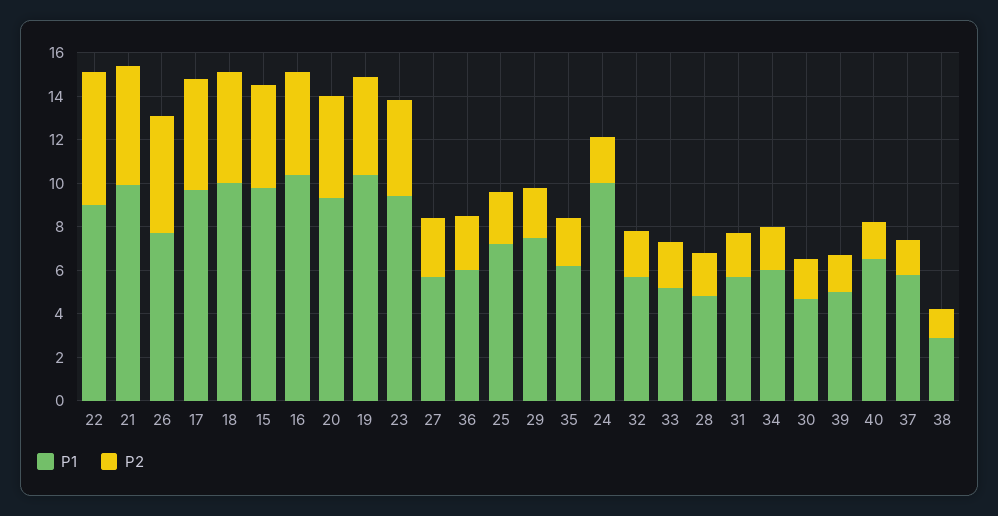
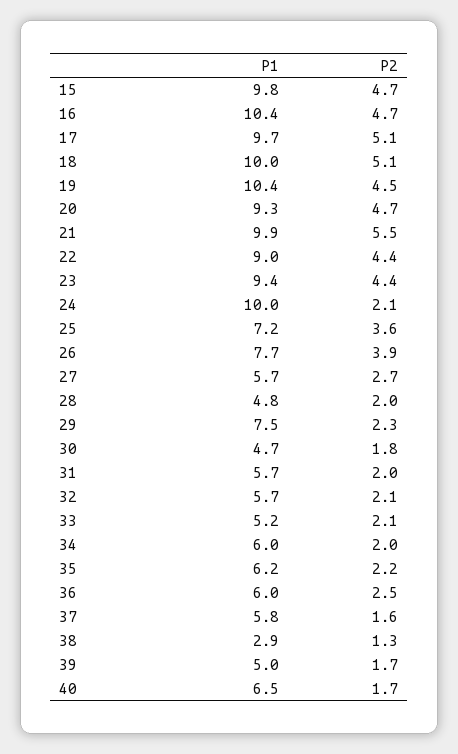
  {
    "P1": {
      "22": 9,
      "21": 9.9,
      "26": 7.7,
      "17": 9.7,
      "18": 10,
      "15": 9.8,
      "16": 10.4,
      "20": 9.3,
      "19": 10.4,
      "23": 9.4,
      "27": 5.7,
      "36": 6,
      "25": 7.2,
      "29": 7.5,
      "35": 6.2,
      "24": 10,
      "32": 5.7,
      "33": 5.2,
      "28": 4.8,
      "31": 5.7,
      "34": 6,
      "30": 4.7,
      "39": 5,
      "40": 6.5,
      "37": 5.8,
      "38": 2.9
    },
    "P2": {
-     "22": 6,
+     "22": 4.4,
      "21": 5.5,
-     "26": 5.5,
+     "26": 3.9,
      "17": 5.1,
      "18": 5.1,
      "15": 4.7,
      "16": 4.7,
      "20": 4.7,
      "19": 4.5,
      "23": 4.4,
      "27": 2.7,
      "36": 2.5,
-     "25": 2.5,
+     "25": 3.6,
      "29": 2.3,
      "35": 2.2,
      "24": 2.1,
      "32": 2.1,
      "33": 2.1,
      "28": 2,
      "31": 2,
      "34": 2,
      "30": 1.8,
      "39": 1.7,
      "40": 1.7,
      "37": 1.6,
      "38": 1.3
    }
  }

